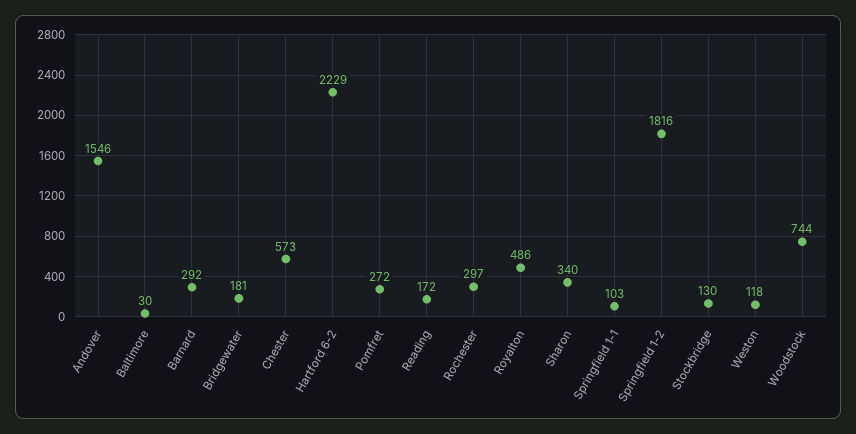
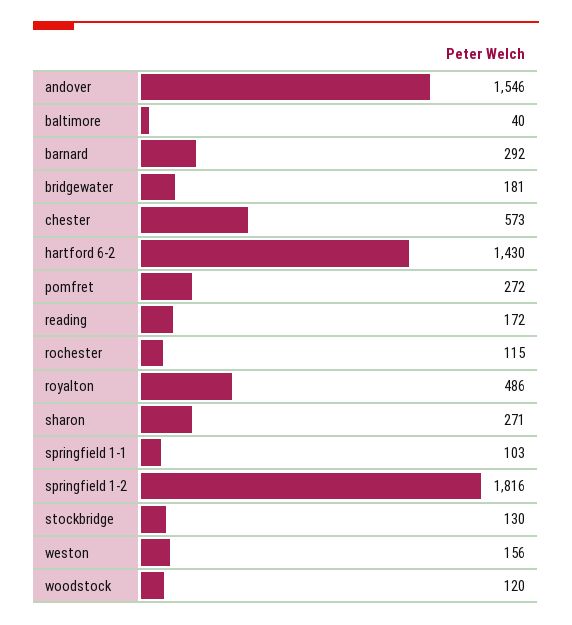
  {
    "Andover": 1546,
-   "Baltimore": 30,
+   "Baltimore": 40,
    "Barnard": 292,
    "Bridgewater": 181,
    "Chester": 573,
-   "Hartford 6-2": 2229,
+   "Hartford 6-2": 1430,
    "Pomfret": 272,
    "Reading": 172,
-   "Rochester": 297,
+   "Rochester": 115,
    "Royalton": 486,
-   "Sharon": 340,
+   "Sharon": 271,
    "Springfield 1-1": 103,
    "Springfield 1-2": 1816,
    "Stockbridge": 130,
-   "Weston": 118,
+   "Weston": 156,
-   "Woodstock": 744
+   "Woodstock": 120
  }

